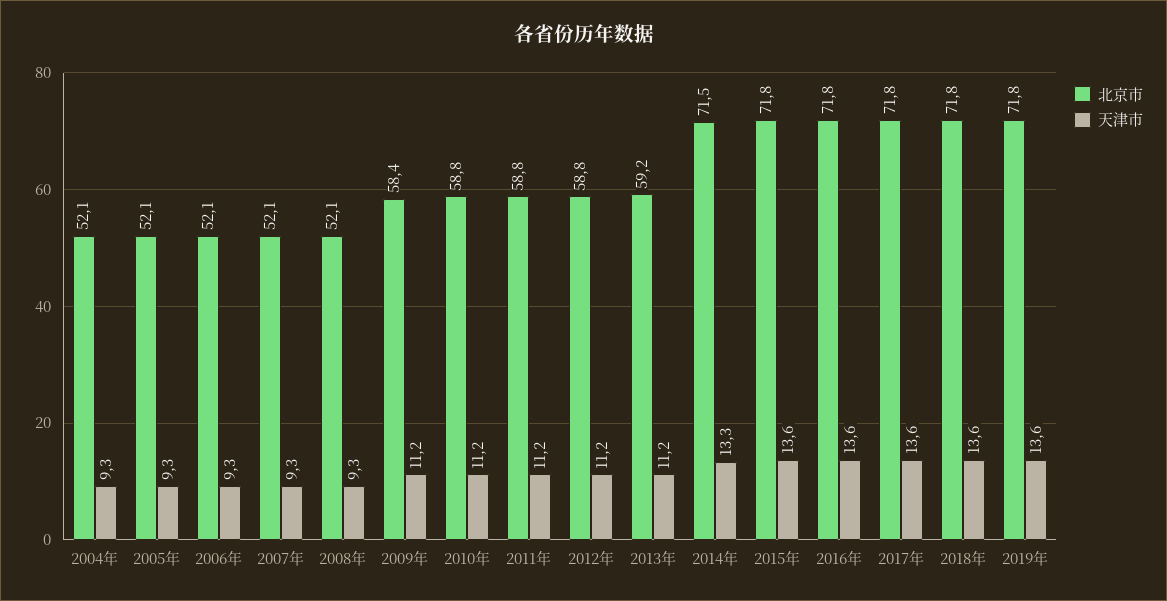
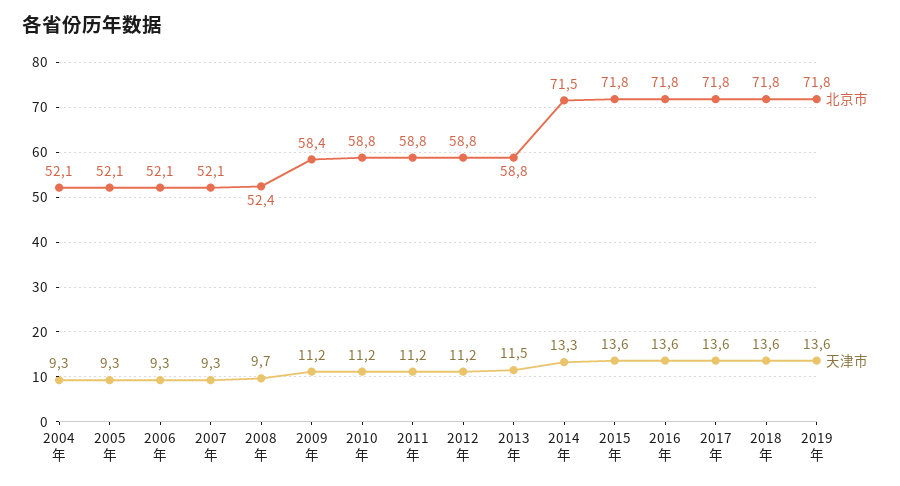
  {
    "北京市": {
      "2004年": 52.1,
      "2005年": 52.1,
      "2006年": 52.1,
      "2007年": 52.1,
-     "2008年": 52.1,
+     "2008年": 52.4,
      "2009年": 58.4,
      "2010年": 58.8,
      "2011年": 58.8,
      "2012年": 58.8,
-     "2013年": 59.2,
+     "2013年": 58.8,
      "2014年": 71.5,
      "2015年": 71.8,
      "2016年": 71.8,
      "2017年": 71.8,
      "2018年": 71.8,
      "2019年": 71.8
    },
    "天津市": {
      "2004年": 9.3,
      "2005年": 9.3,
      "2006年": 9.3,
      "2007年": 9.3,
-     "2008年": 9.3,
+     "2008年": 9.7,
      "2009年": 11.2,
      "2010年": 11.2,
      "2011年": 11.2,
      "2012年": 11.2,
-     "2013年": 11.2,
+     "2013年": 11.5,
      "2014年": 13.3,
      "2015年": 13.6,
      "2016年": 13.6,
      "2017年": 13.6,
      "2018年": 13.6,
      "2019年": 13.6
    }
  }

